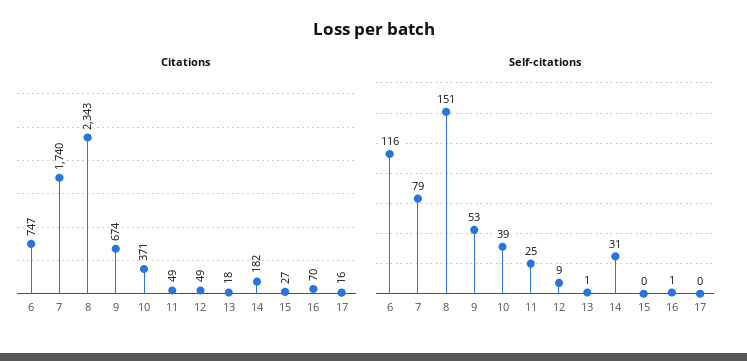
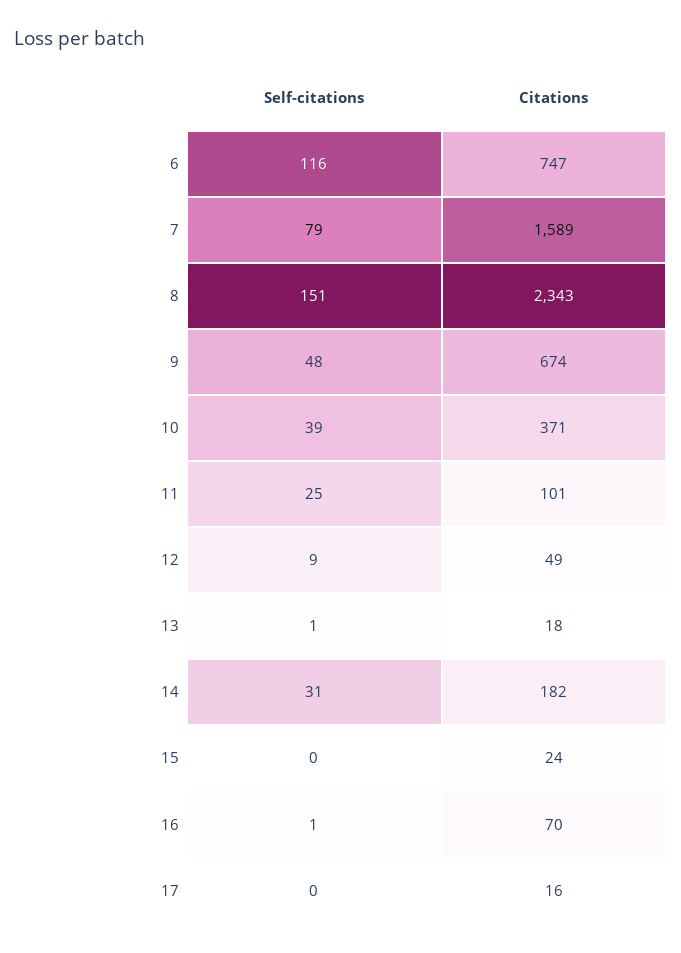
  {
    "Citations": {
      "6": 747,
-     "7": 1740,
+     "7": 1589,
      "8": 2343,
      "9": 674,
      "10": 371,
-     "11": 49,
+     "11": 101,
      "12": 49,
      "13": 18,
      "14": 182,
-     "15": 27,
+     "15": 24,
      "16": 70,
      "17": 16
    },
    "Self-citations": {
      "6": 116,
      "7": 79,
      "8": 151,
-     "9": 53,
+     "9": 48,
      "10": 39,
      "11": 25,
      "12": 9,
      "13": 1,
      "14": 31,
      "15": 0,
      "16": 1,
      "17": 0
    }
  }

